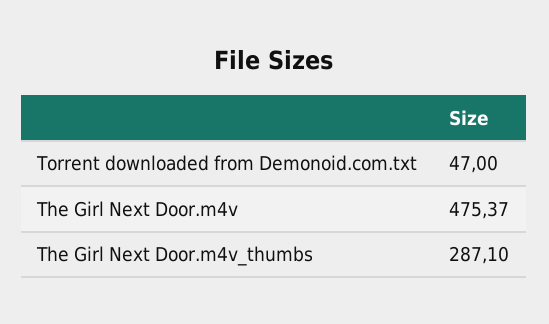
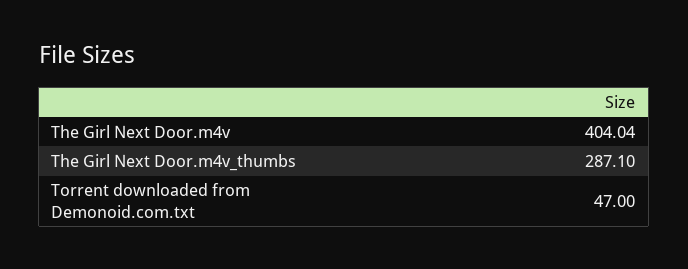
  {
    "Torrent downloaded from Demonoid.com.txt": 47,
-   "The Girl Next Door.m4v": 475.37,
+   "The Girl Next Door.m4v": 404.04,
    "The Girl Next Door.m4v_thumbs": 287.1
  }

